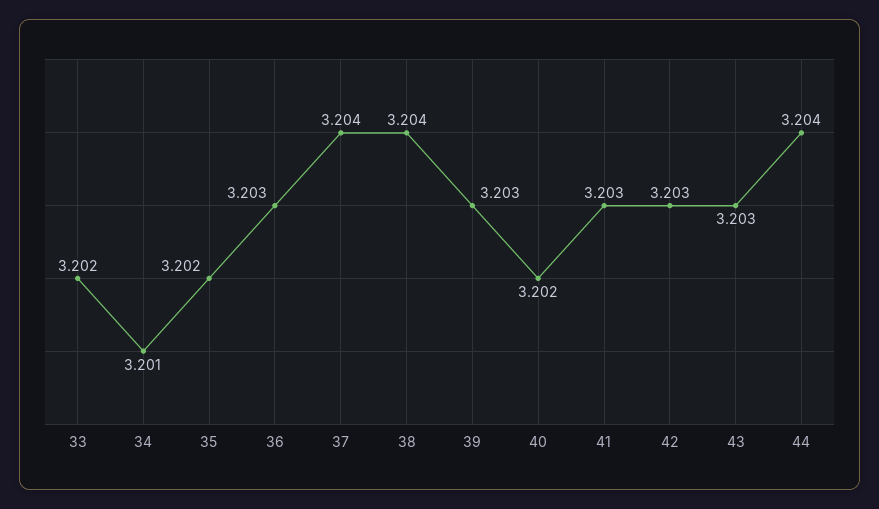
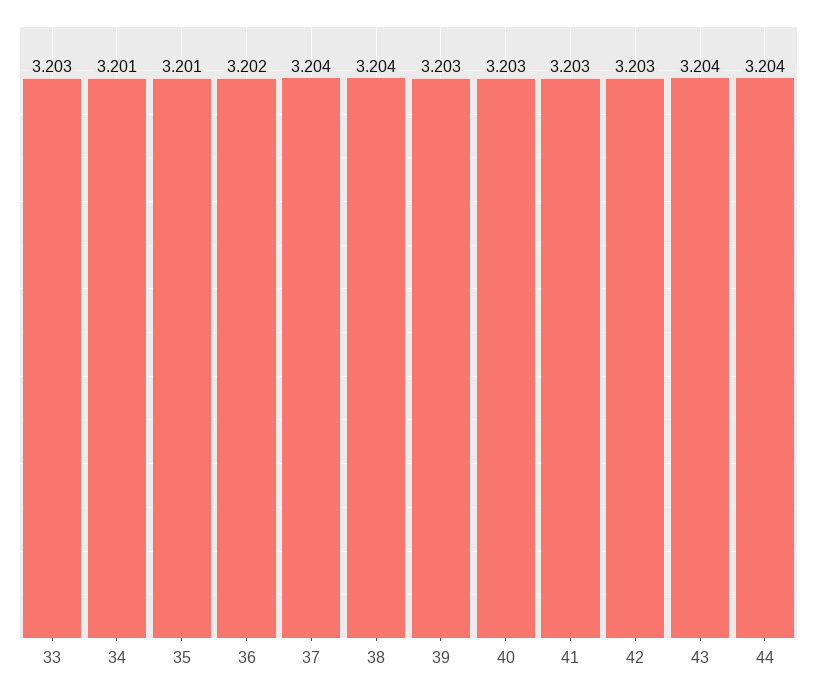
  {
-   "33": 3.202,
+   "33": 3.203,
    "34": 3.201,
-   "35": 3.202,
+   "35": 3.201,
-   "36": 3.203,
+   "36": 3.202,
    "37": 3.204,
    "38": 3.204,
    "39": 3.203,
-   "40": 3.202,
+   "40": 3.203,
    "41": 3.203,
    "42": 3.203,
-   "43": 3.203,
+   "43": 3.204,
    "44": 3.204
  }

